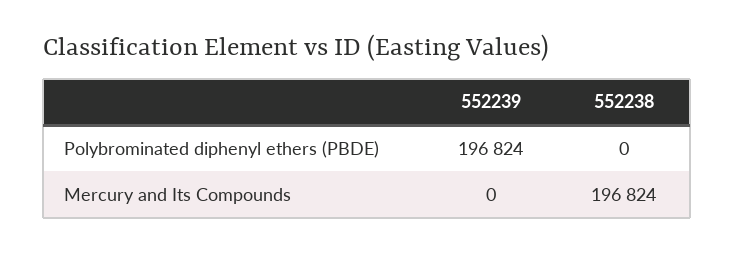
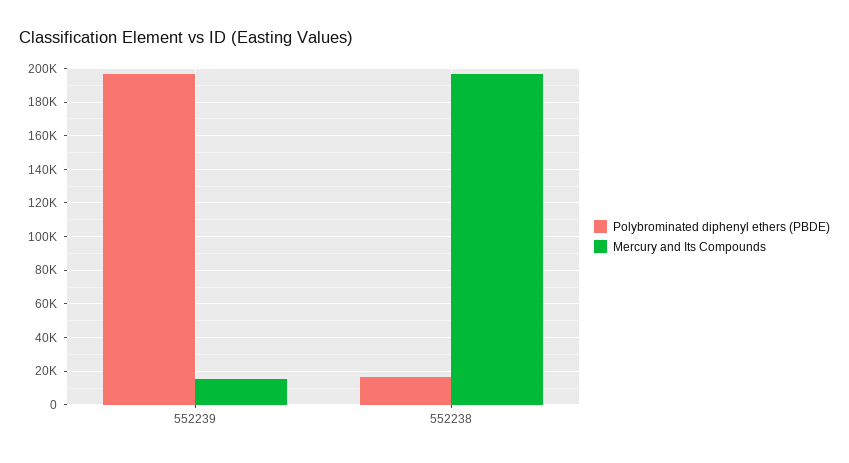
  {
    "Polybrominated diphenyl ethers (PBDE)": {
      "552239": 196824,
-     "552238": 0
+     "552238": 15000
    },
    "Mercury and Its Compounds": {
-     "552239": 0,
+     "552239": 15000,
      "552238": 196824
    }
  }

